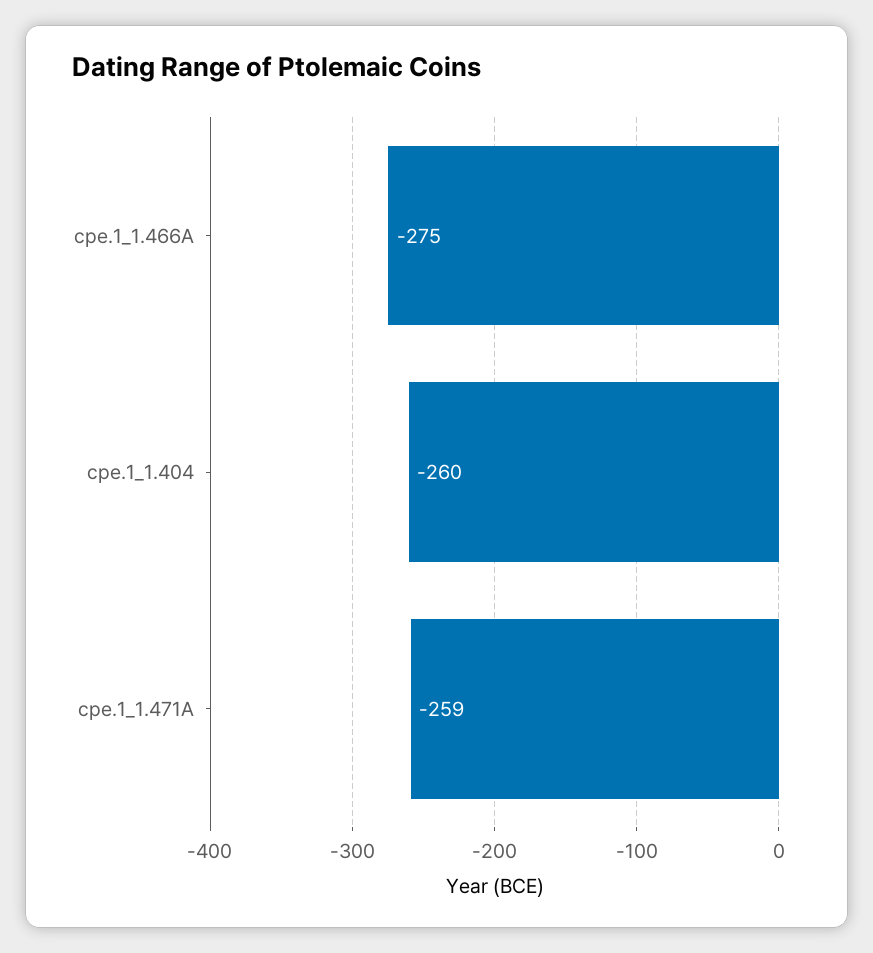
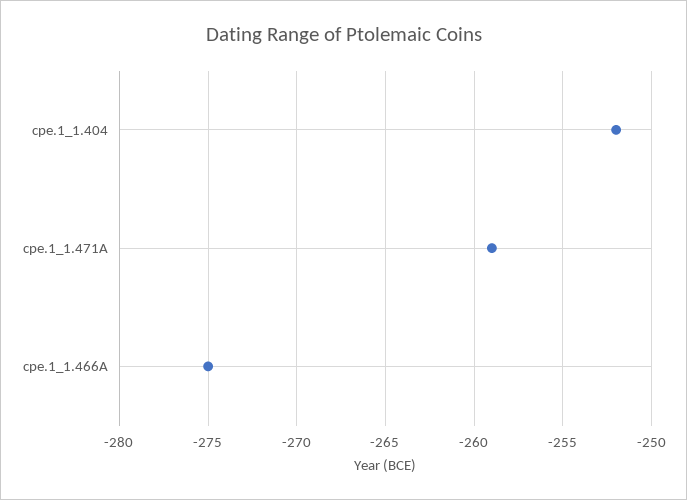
  {
    "cpe.1_1.466A": -275,
-   "cpe.1_1.404": -260,
+   "cpe.1_1.404": -252,
    "cpe.1_1.471A": -259
  }

